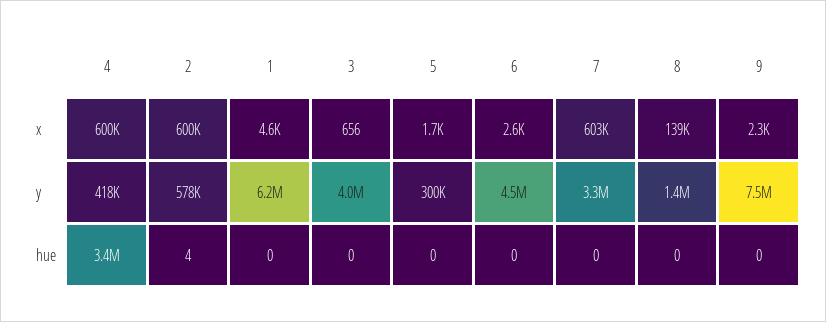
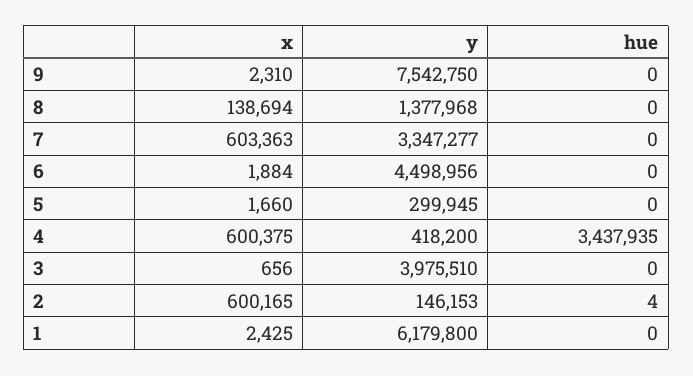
  {
    "4": {
      "x": 600375,
      "y": 418200,
      "hue": 3437935
    },
    "2": {
      "x": 600165,
-     "y": 578000,
+     "y": 146153,
      "hue": 4
    },
    "1": {
-     "x": 4600,
+     "x": 2425,
      "y": 6179800,
      "hue": 0
    },
    "3": {
      "x": 656,
      "y": 3975510,
      "hue": 0
    },
    "5": {
      "x": 1660,
      "y": 299945,
      "hue": 0
    },
    "6": {
-     "x": 2600,
+     "x": 1884,
      "y": 4498956,
      "hue": 0
    },
    "7": {
      "x": 603363,
      "y": 3347277,
      "hue": 0
    },
    "8": {
      "x": 138694,
      "y": 1377968,
      "hue": 0
    },
    "9": {
      "x": 2310,
      "y": 7542750,
      "hue": 0
    }
  }

